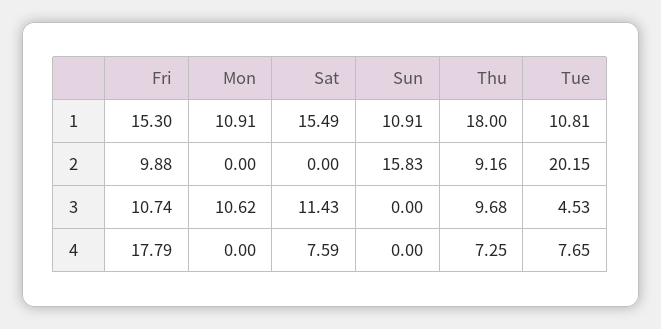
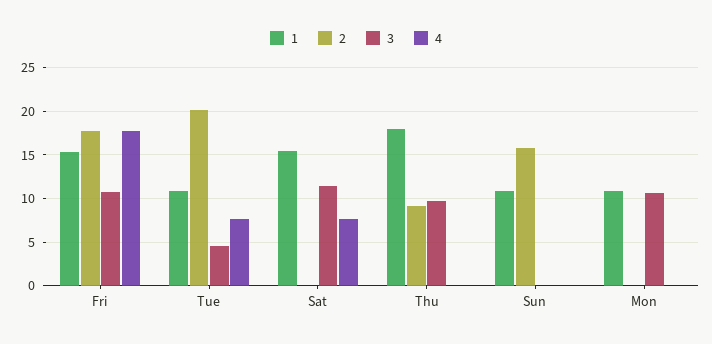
  {
    "1": {
      "Fri": 15.3,
      "Mon": 10.91,
      "Sat": 15.49,
      "Sun": 10.91,
      "Thu": 18,
      "Tue": 10.81
    },
    "2": {
-     "Fri": 9.88,
+     "Fri": 18,
      "Mon": 0,
      "Sat": 0,
      "Sun": 15.83,
      "Thu": 9.16,
      "Tue": 20.15
    },
    "3": {
      "Fri": 10.74,
      "Mon": 10.62,
      "Sat": 11.43,
      "Sun": 0,
      "Thu": 9.68,
      "Tue": 4.53
    },
    "4": {
      "Fri": 17.79,
      "Mon": 0,
      "Sat": 7.59,
      "Sun": 0,
-     "Thu": 7.25,
+     "Thu": 0,
      "Tue": 7.65
    }
  }

